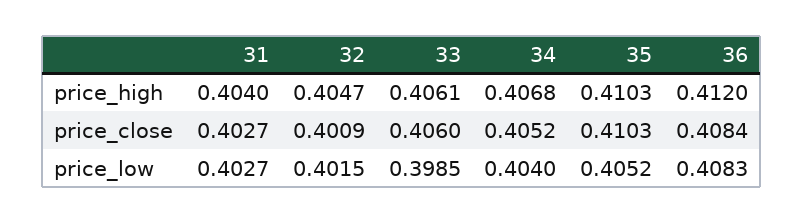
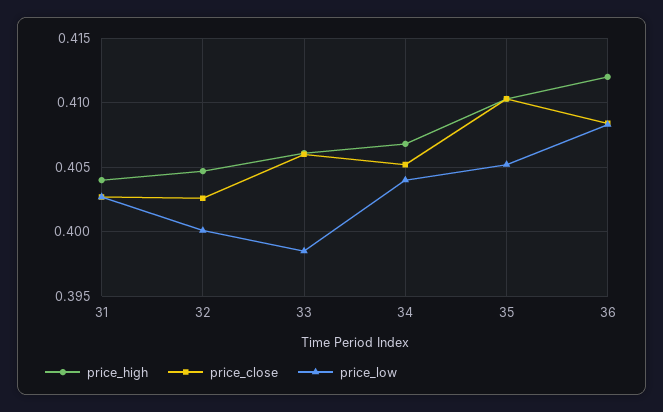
  {
    "price_high": {
      "31": 0.404,
      "32": 0.4047,
      "33": 0.4061,
      "34": 0.4068,
      "35": 0.4103,
      "36": 0.412
    },
    "price_close": {
      "31": 0.4027,
-     "32": 0.4009,
+     "32": 0.4025,
      "33": 0.406,
      "34": 0.4052,
      "35": 0.4103,
      "36": 0.4084
    },
    "price_low": {
      "31": 0.4027,
-     "32": 0.4015,
+     "32": 0.4,
      "33": 0.3985,
      "34": 0.404,
      "35": 0.4052,
      "36": 0.4083
    }
  }

